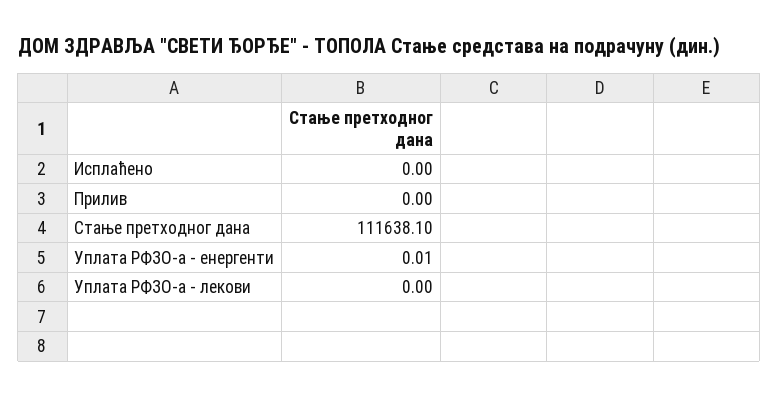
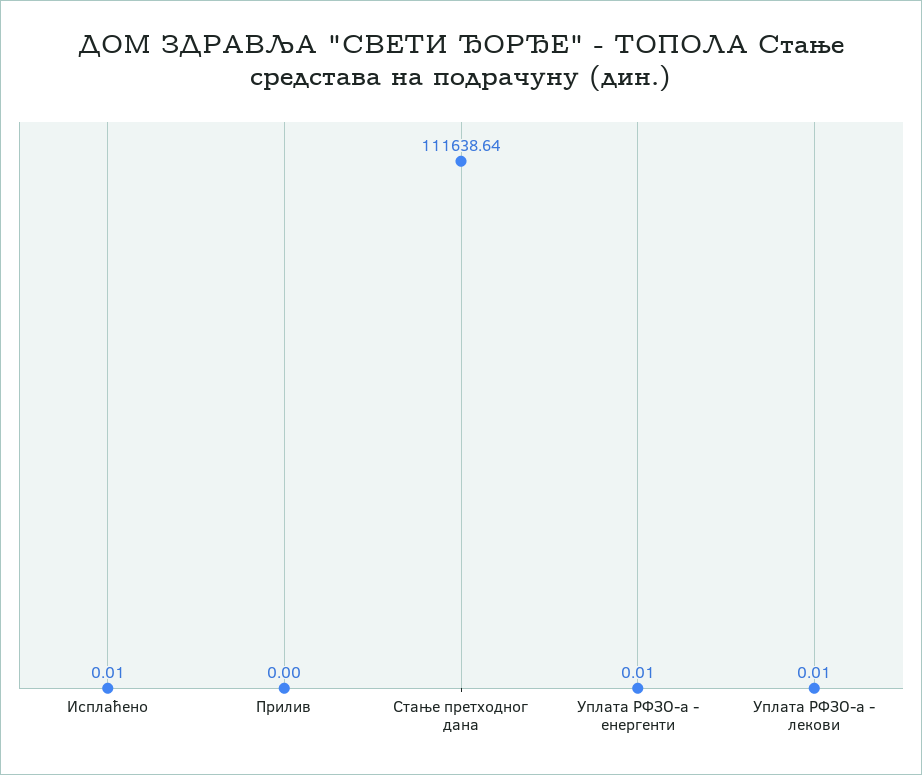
  {
-   "Исплаћено": 0,
+   "Исплаћено": 0.01,
    "Прилив": 0,
-   "Стање претходног дана": 111638.1,
+   "Стање претходног дана": 111638.64,
    "Уплата РФЗО-а - енергенти": 0.01,
-   "Уплата РФЗО-а - лекови": 0
+   "Уплата РФЗО-а - лекови": 0.01
  }

